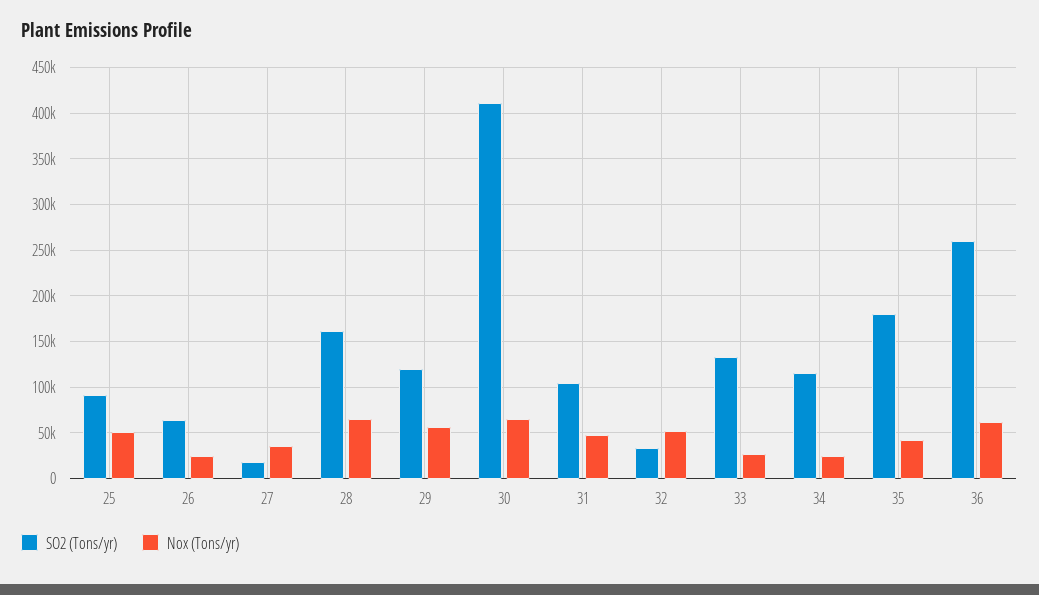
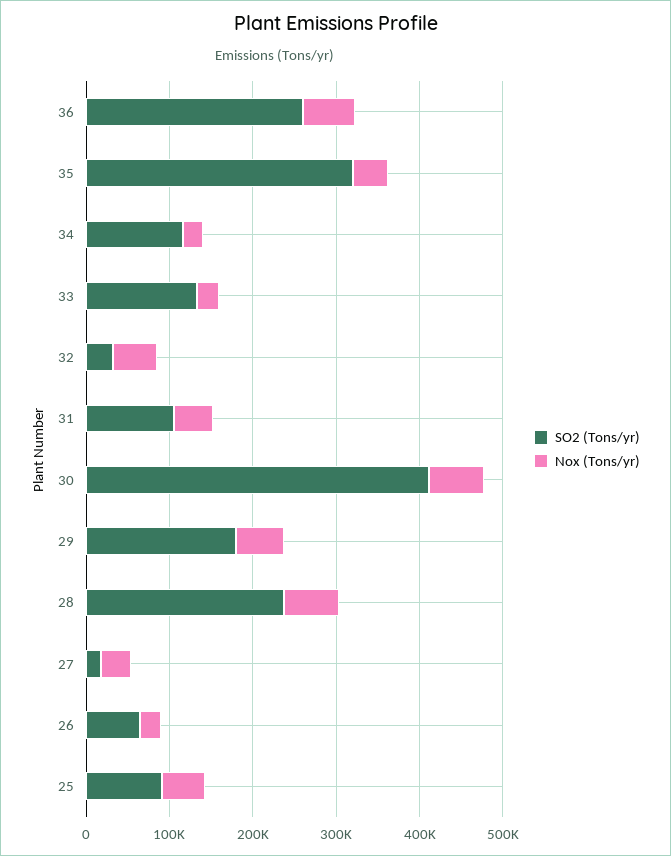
  {
    "SO2 (Tons/yr)": {
      "25": 90000,
      "26": 60000,
      "27": 20000,
-     "28": 160000,
+     "28": 240000,
-     "29": 120000,
+     "29": 180000,
      "30": 410000,
      "31": 110000,
      "32": 30000,
      "33": 130000,
      "34": 120000,
-     "35": 180000,
+     "35": 320000,
      "36": 260000
    },
    "Nox (Tons/yr)": {
      "25": 50000,
      "26": 20000,
      "27": 40000,
      "28": 70000,
      "29": 60000,
      "30": 70000,
      "31": 50000,
      "32": 50000,
      "33": 30000,
      "34": 20000,
      "35": 40000,
      "36": 60000
    }
  }

